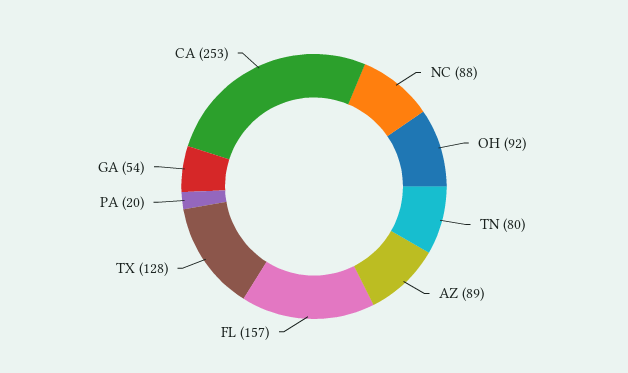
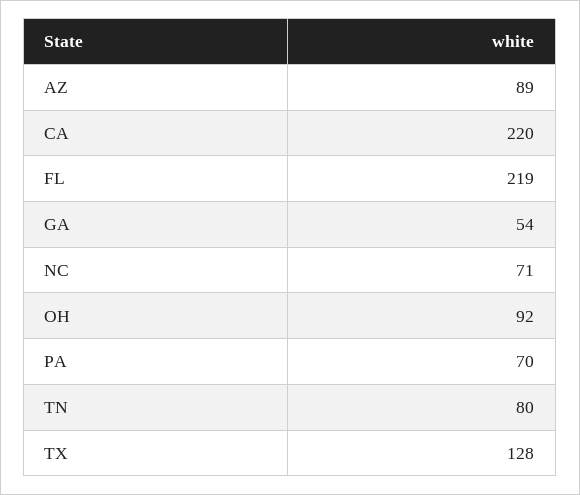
  {
-   "NC": 88,
+   "NC": 71,
    "OH": 92,
    "TN": 80,
    "AZ": 89,
-   "FL": 157,
+   "FL": 219,
    "TX": 128,
-   "PA": 20,
+   "PA": 70,
    "GA": 54,
-   "CA": 253
+   "CA": 220
  }

